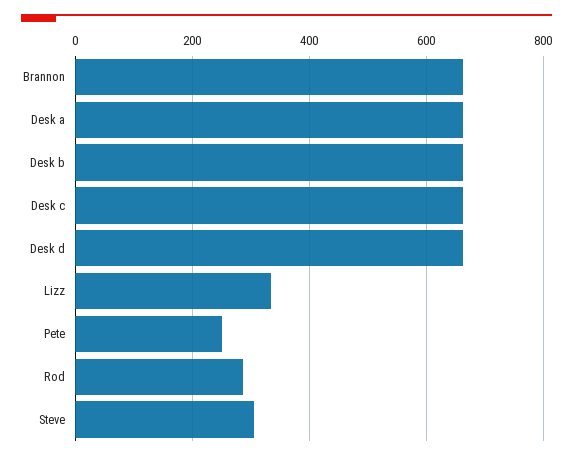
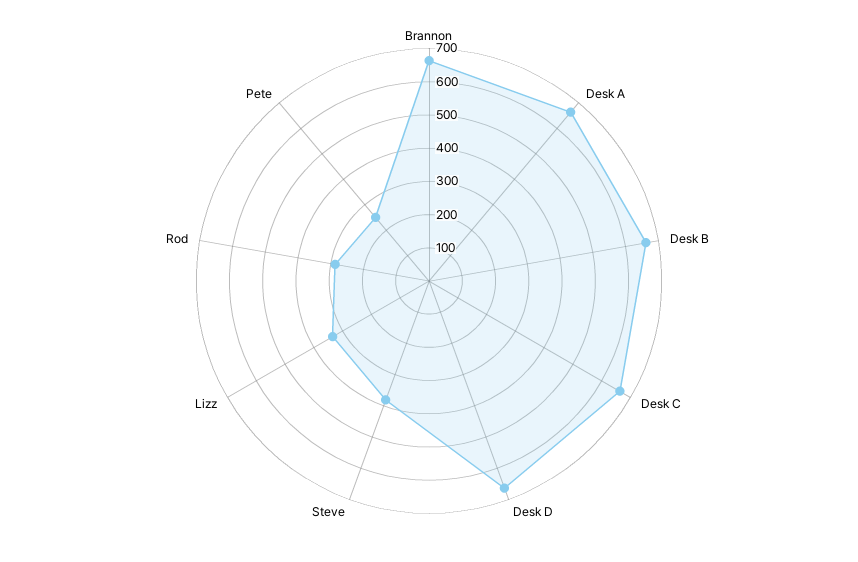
  {
    "Brannon": 660,
    "Desk a": 660,
    "Desk b": 660,
    "Desk c": 660,
    "Desk d": 660,
    "Lizz": 340,
    "Pete": 260,
    "Rod": 280,
-   "Steve": 300
+   "Steve": 375
  }

